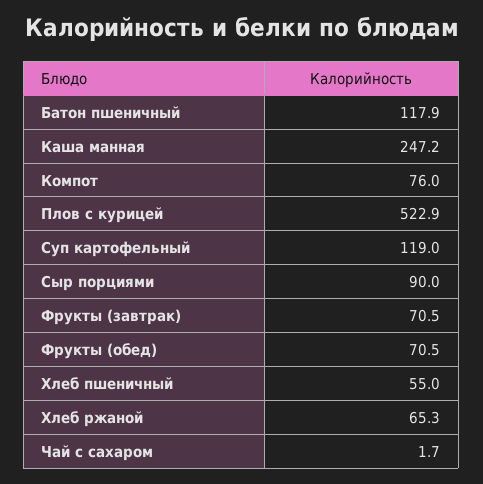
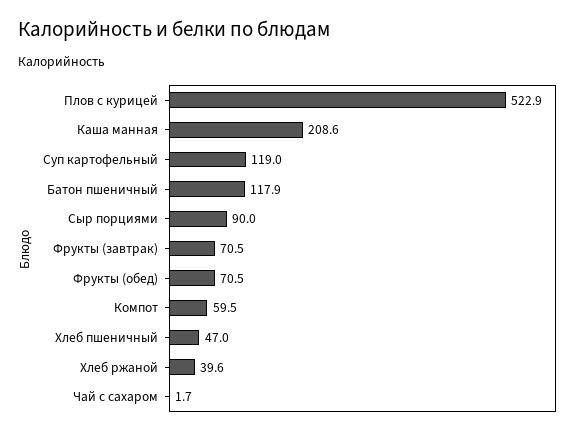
  {
    "Батон пшеничный": 117.9,
-   "Каша манная": 247.2,
+   "Каша манная": 208.6,
-   "Компот": 76,
+   "Компот": 59.5,
    "Плов с курицей": 522.9,
    "Суп картофельный": 119,
    "Сыр порциями": 90,
    "Фрукты (завтрак)": 70.5,
    "Фрукты (обед)": 70.5,
-   "Хлеб пшеничный": 55,
+   "Хлеб пшеничный": 47,
-   "Хлеб ржаной": 65.3,
+   "Хлеб ржаной": 39.6,
    "Чай с сахаром": 1.7
  }

